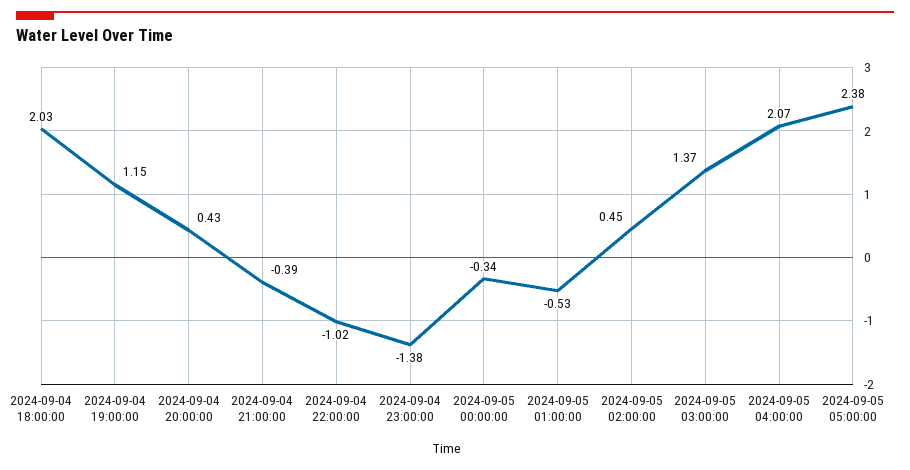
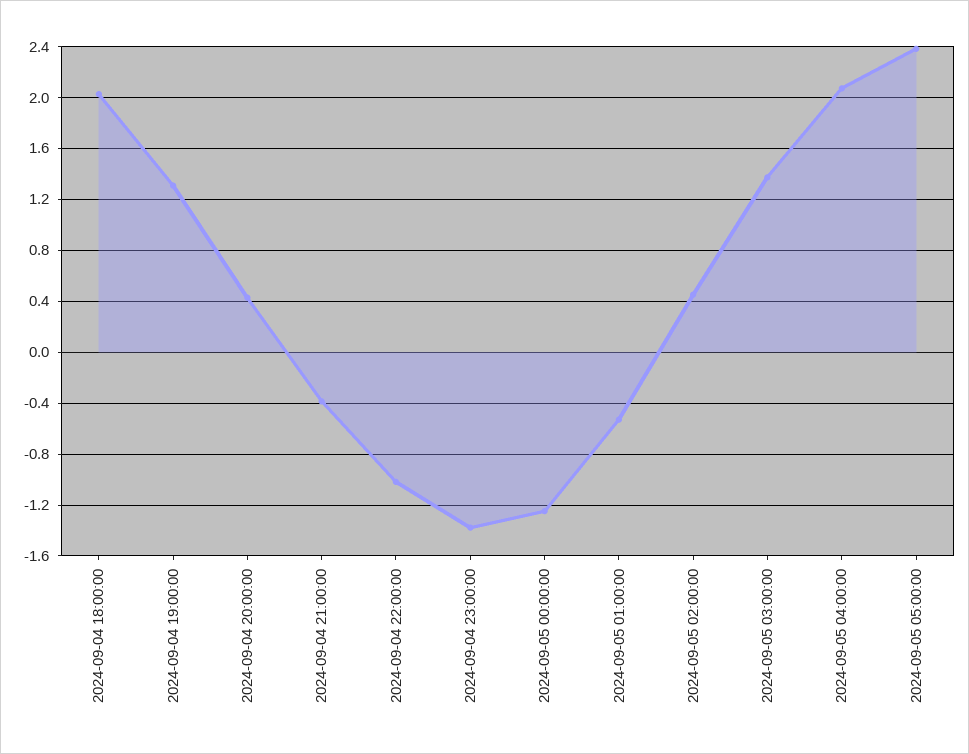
  {
    "2024-09-04 18:00:00": 2.03,
-   "2024-09-04 19:00:00": 1.15,
+   "2024-09-04 19:00:00": 1.3,
    "2024-09-04 20:00:00": 0.43,
    "2024-09-04 21:00:00": -0.39,
    "2024-09-04 22:00:00": -1.02,
    "2024-09-04 23:00:00": -1.38,
-   "2024-09-05 00:00:00": -0.34,
+   "2024-09-05 00:00:00": -1.25,
    "2024-09-05 01:00:00": -0.53,
    "2024-09-05 02:00:00": 0.45,
    "2024-09-05 03:00:00": 1.37,
    "2024-09-05 04:00:00": 2.07,
    "2024-09-05 05:00:00": 2.38
  }

